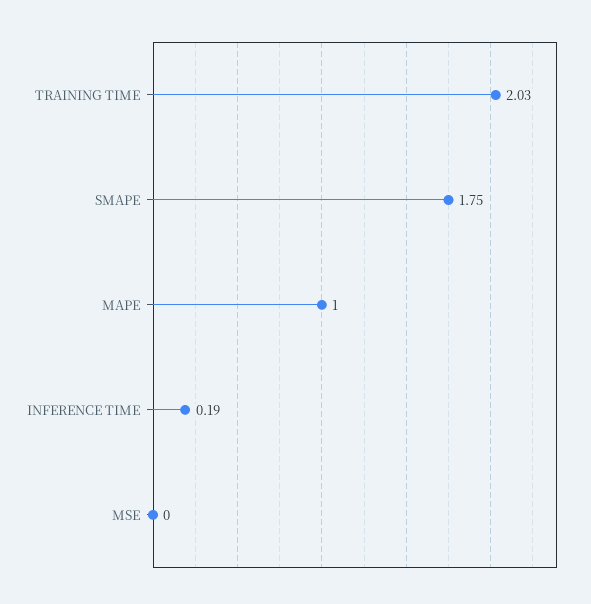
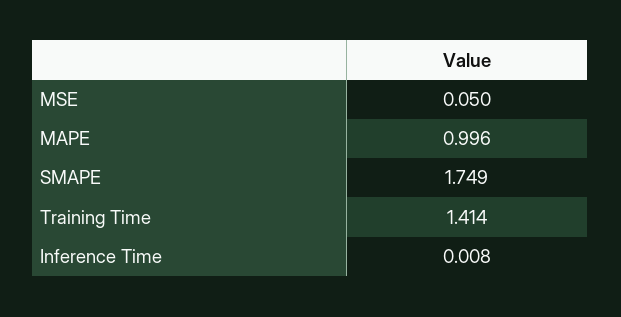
  {
-   "TRAINING TIME": 2.03,
+   "TRAINING TIME": 1.414,
    "SMAPE": 1.749,
    "MAPE": 0.996,
-   "INFERENCE TIME": 0.19,
+   "INFERENCE TIME": 0.008,
-   "MSE": 0
+   "MSE": 0.05
  }

